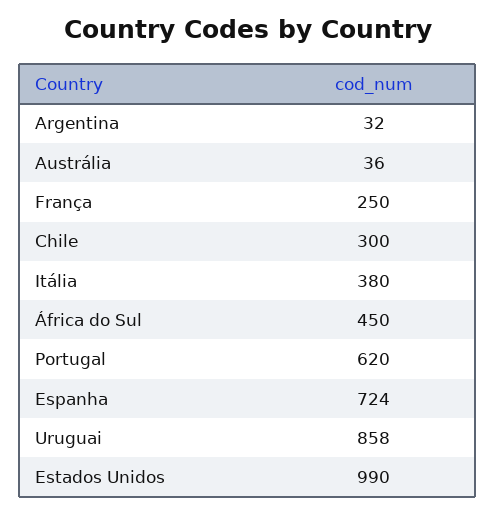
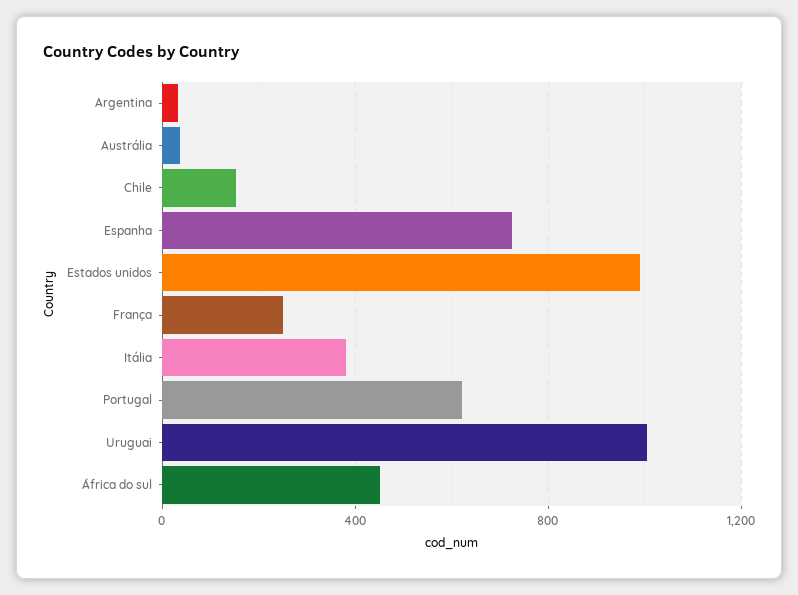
  {
    "Argentina": 32,
    "Austrália": 36,
    "França": 250,
-   "Chile": 300,
+   "Chile": 150,
    "Itália": 380,
    "África do Sul": 450,
    "Portugal": 620,
    "Espanha": 724,
-   "Uruguai": 858,
+   "Uruguai": 1000,
    "Estados Unidos": 990
  }

